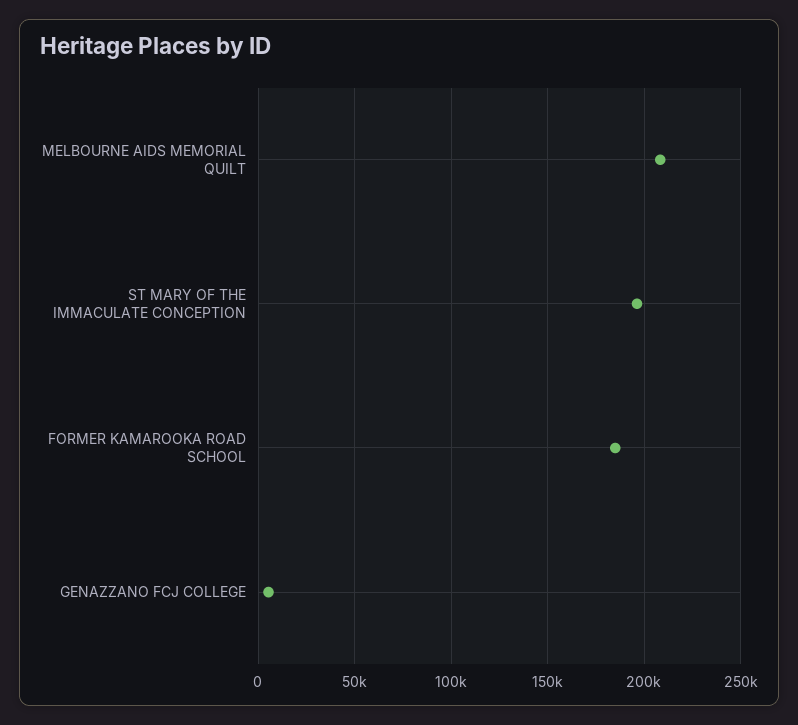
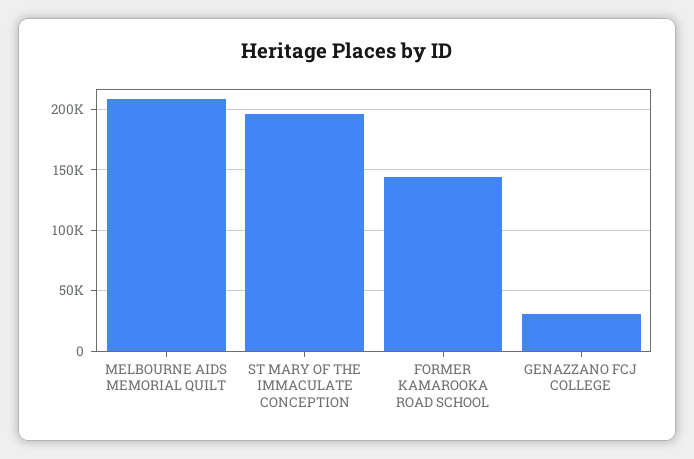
  {
    "MELBOURNE AIDS MEMORIAL QUILT": 210000,
    "ST MARY OF THE IMMACULATE CONCEPTION": 195000,
-   "FORMER KAMAROOKA ROAD SCHOOL": 185000,
+   "FORMER KAMAROOKA ROAD SCHOOL": 145000,
-   "GENAZZANO FCJ COLLEGE": 5000
+   "GENAZZANO FCJ COLLEGE": 30000
  }

